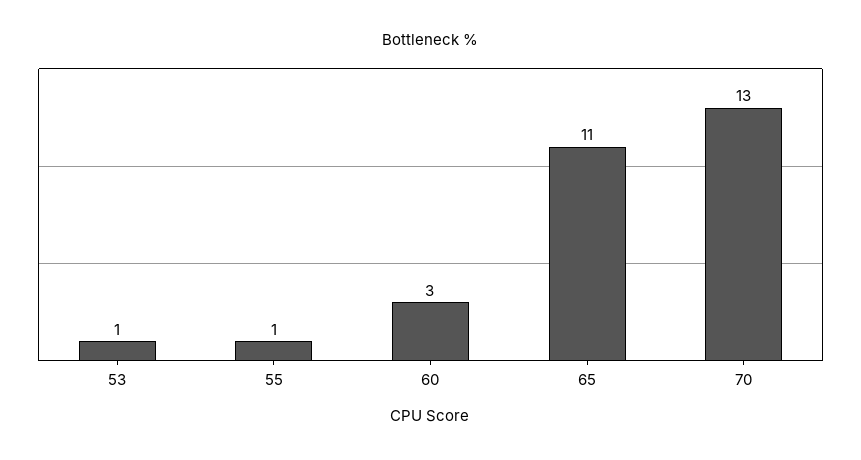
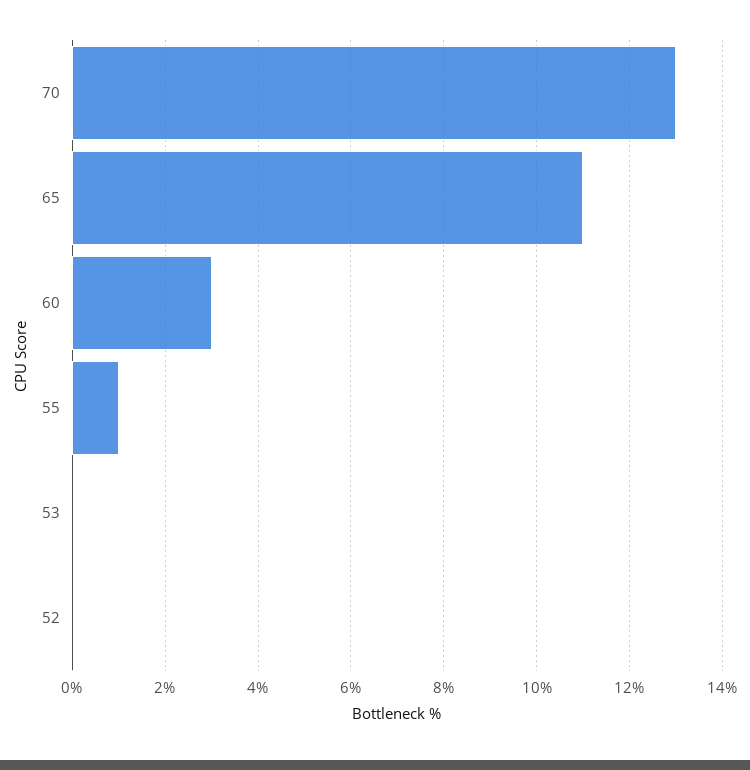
  {
-   "53": 1,
+   "53": 0,
    "55": 1,
    "60": 3,
    "65": 11,
-   "70": 13
+   "70": 13,
+   "52": 0
  }

